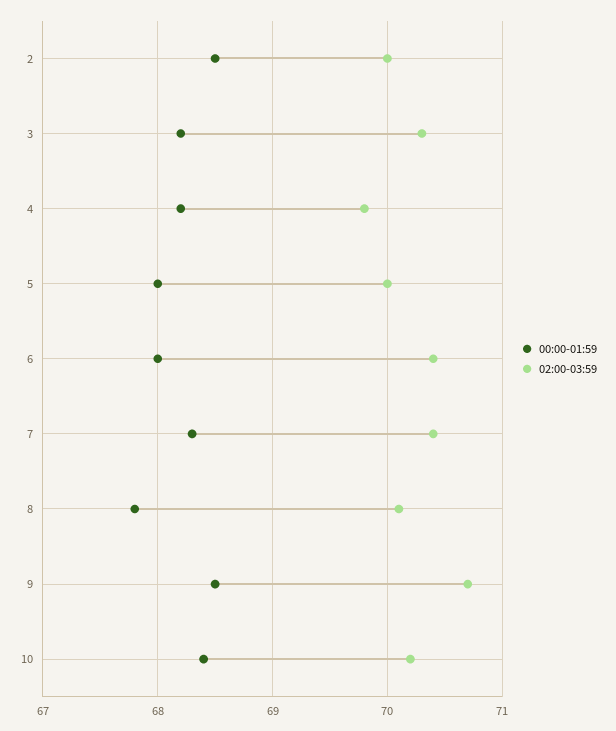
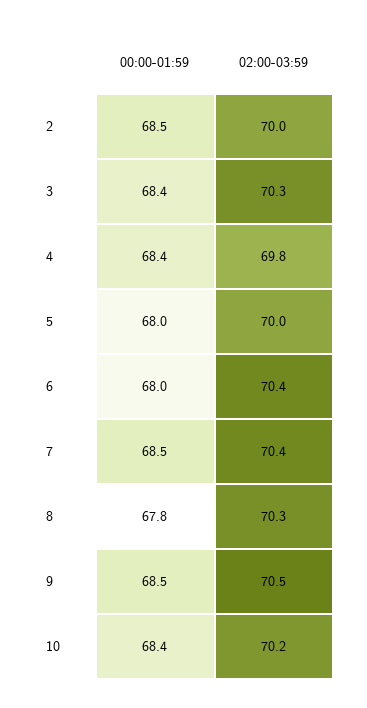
  {
    "00:00-01:59": {
      "2": 68.5,
-     "3": 68.2,
+     "3": 68.4,
-     "4": 68.2,
+     "4": 68.4,
      "5": 68,
      "6": 68,
-     "7": 68.3,
+     "7": 68.5,
      "8": 67.8,
      "9": 68.5,
      "10": 68.4
    },
    "02:00-03:59": {
      "2": 70,
      "3": 70.3,
      "4": 69.8,
      "5": 70,
      "6": 70.4,
      "7": 70.4,
-     "8": 70.1,
+     "8": 70.3,
-     "9": 70.7,
+     "9": 70.5,
      "10": 70.2
    }
  }

